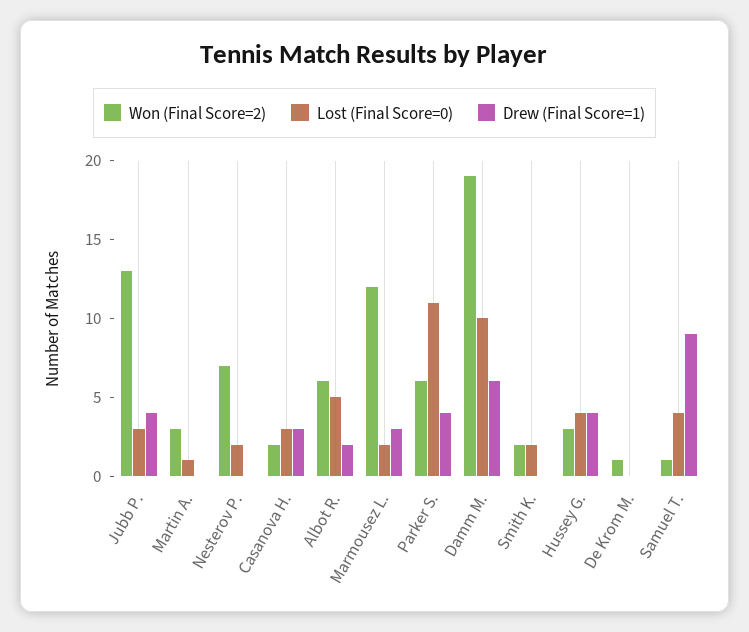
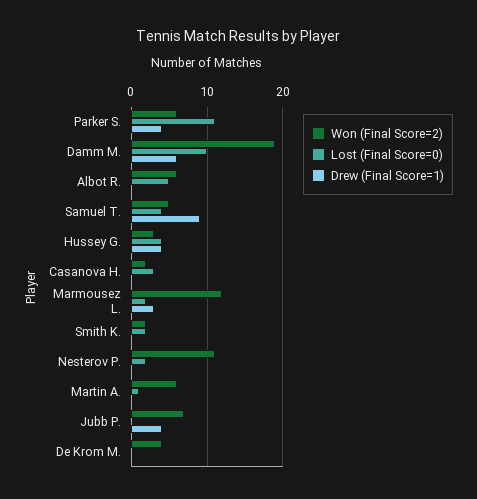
  {
    "Won (Final Score=2)": {
-     "Jubb P.": 13,
+     "Jubb P.": 7,
-     "Martin A.": 3,
+     "Martin A.": 6,
-     "Nesterov P.": 7,
+     "Nesterov P.": 11,
      "Casanova H.": 2,
      "Albot R.": 6,
      "Marmousez L.": 12,
      "Parker S.": 6,
      "Damm M.": 19,
      "Smith K.": 2,
      "Hussey G.": 3,
-     "De Krom M.": 1,
+     "De Krom M.": 4,
-     "Samuel T.": 1
+     "Samuel T.": 5
    },
    "Lost (Final Score=0)": {
-     "Jubb P.": 3,
+     "Jubb P.": 0,
      "Martin A.": 1,
      "Nesterov P.": 2,
      "Casanova H.": 3,
      "Albot R.": 5,
      "Marmousez L.": 2,
      "Parker S.": 11,
      "Damm M.": 10,
      "Smith K.": 2,
      "Hussey G.": 4,
      "De Krom M.": 0,
      "Samuel T.": 4
    },
    "Drew (Final Score=1)": {
      "Jubb P.": 4,
      "Martin A.": 0,
      "Nesterov P.": 0,
-     "Casanova H.": 3,
+     "Casanova H.": 0,
-     "Albot R.": 2,
+     "Albot R.": 0,
      "Marmousez L.": 3,
      "Parker S.": 4,
      "Damm M.": 6,
      "Smith K.": 0,
      "Hussey G.": 4,
      "De Krom M.": 0,
      "Samuel T.": 9
    }
  }

